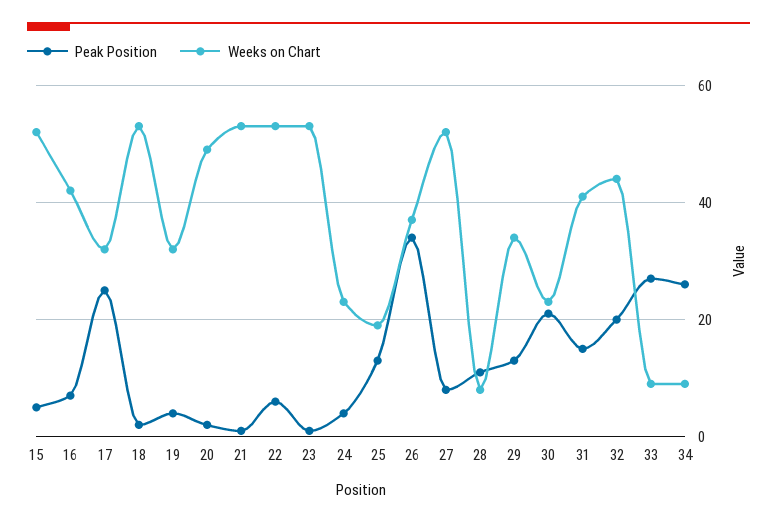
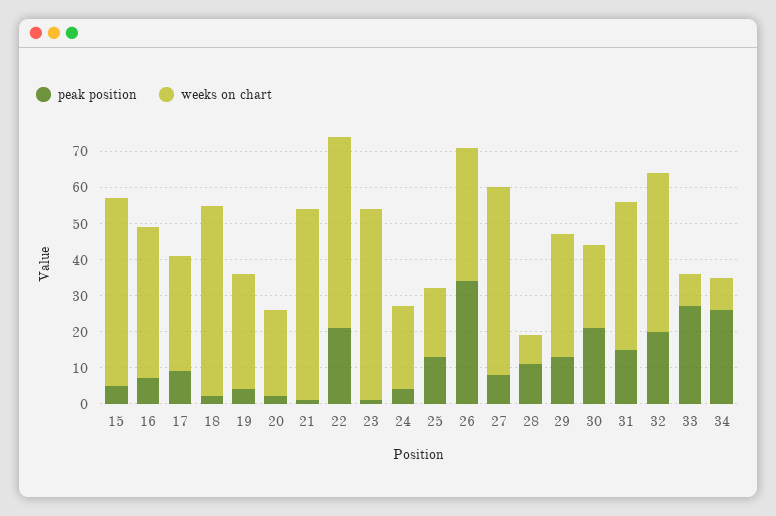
  {
    "Peak Position": {
      "15": 5,
      "16": 5,
-     "17": 25,
+     "17": 10,
      "18": 0,
      "19": 5,
      "20": 0,
      "21": 0,
-     "22": 5,
+     "22": 20,
      "23": 0,
      "24": 5,
      "25": 15,
      "26": 35,
      "27": 10,
      "28": 10,
      "29": 15,
      "30": 20,
      "31": 15,
      "32": 20,
      "33": 25,
      "34": 25
    },
    "Weeks on Chart": {
      "15": 50,
      "16": 40,
      "17": 30,
      "18": 55,
      "19": 30,
-     "20": 50,
+     "20": 25,
      "21": 55,
      "22": 55,
      "23": 55,
      "24": 25,
      "25": 20,
      "26": 35,
      "27": 50,
      "28": 10,
      "29": 35,
      "30": 25,
      "31": 40,
      "32": 45,
      "33": 10,
      "34": 10
    }
  }

